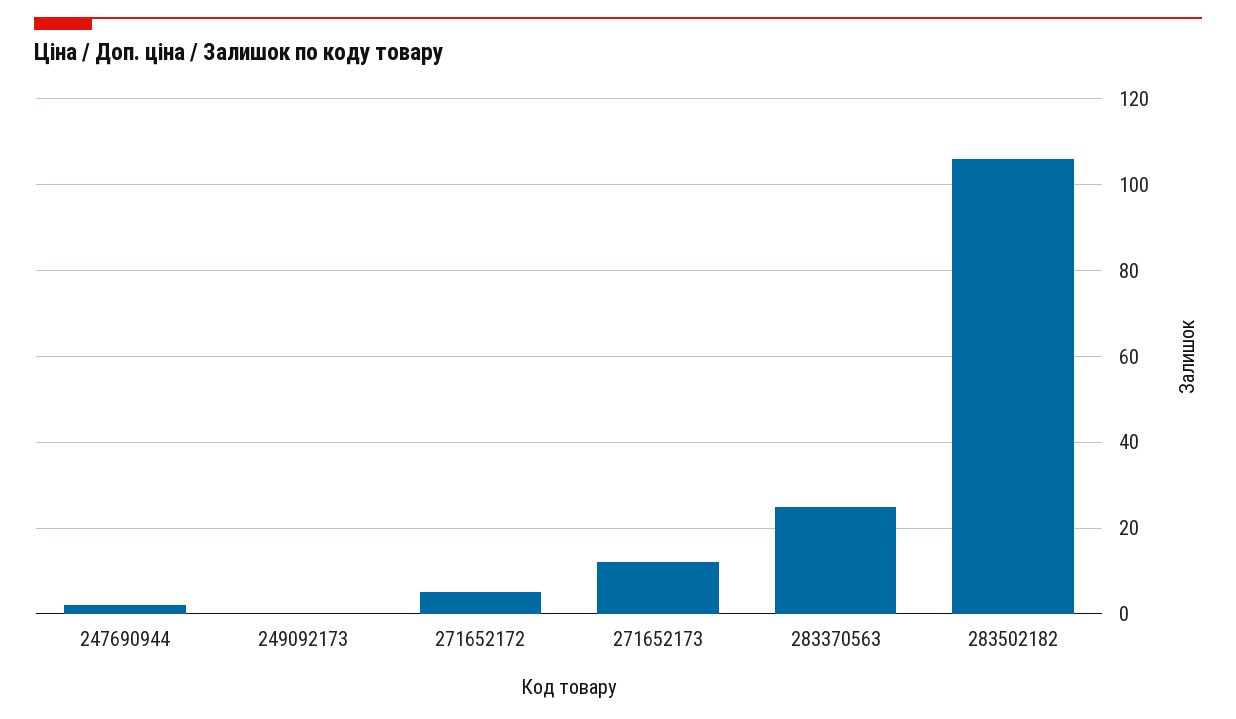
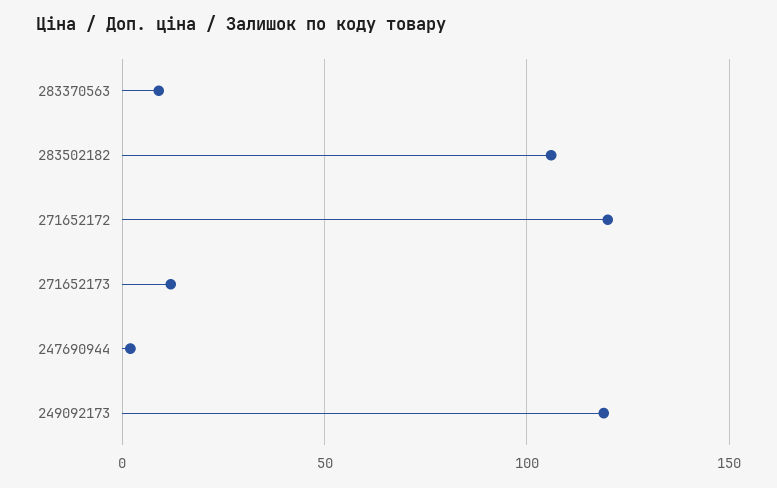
  {
    "247690944": 0,
-   "249092173": 0,
+   "249092173": 120,
-   "271652172": 5,
+   "271652172": 120,
    "271652173": 10,
-   "283370563": 25,
+   "283370563": 10,
    "283502182": 105
  }

